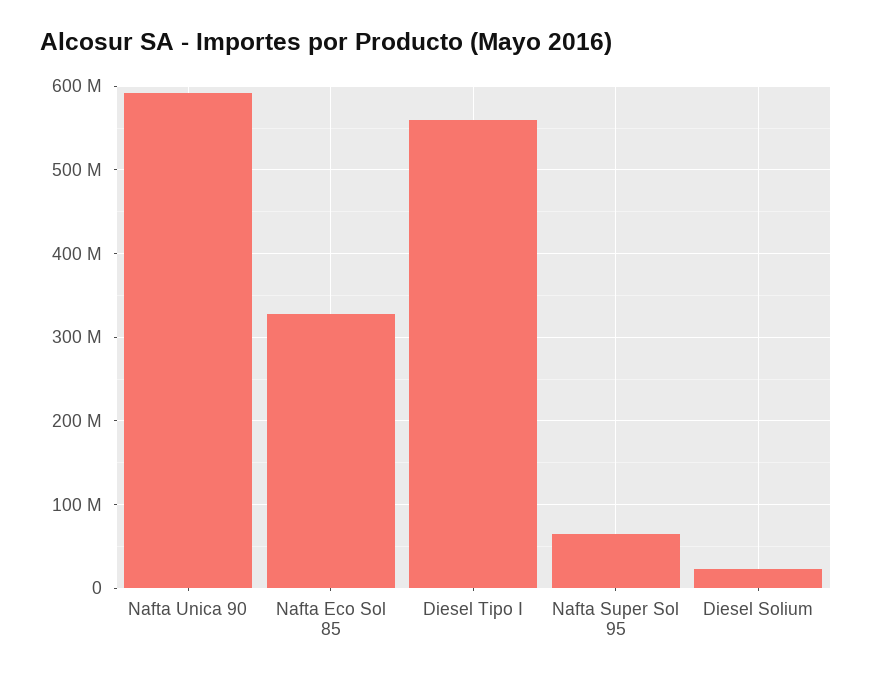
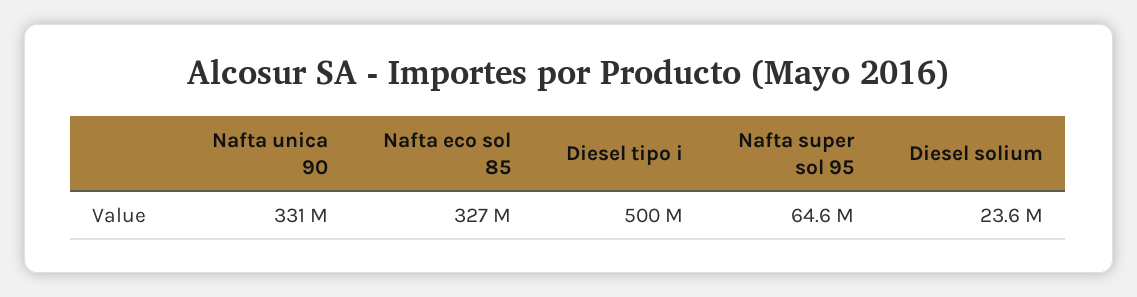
  {
-   "Nafta Unica 90": 590000000,
+   "Nafta Unica 90": 331000000,
    "Nafta Eco Sol 85": 327000000,
-   "Diesel Tipo I": 560000000,
+   "Diesel Tipo I": 500000000,
    "Nafta Super Sol 95": 64600000,
    "Diesel Solium": 23600000
  }

